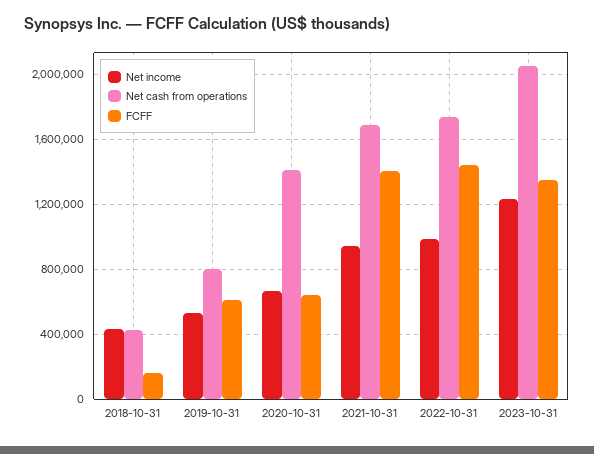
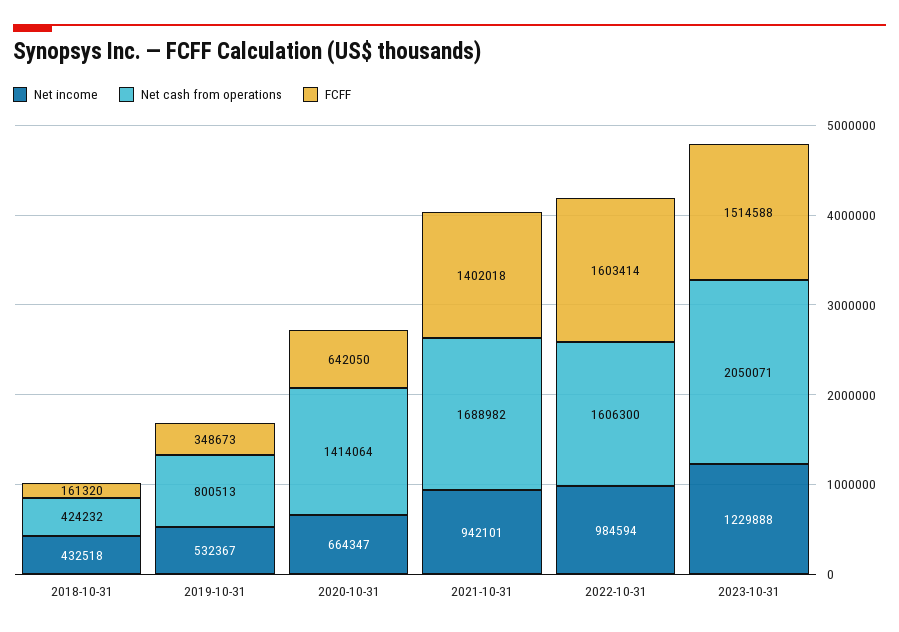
  {
    "Net income": {
      "2018-10-31": 432518,
      "2019-10-31": 532367,
      "2020-10-31": 664347,
      "2021-10-31": 942101,
      "2022-10-31": 984594,
      "2023-10-31": 1229888
    },
    "Net cash from operations": {
      "2018-10-31": 424232,
      "2019-10-31": 800513,
      "2020-10-31": 1414064,
      "2021-10-31": 1688982,
-     "2022-10-31": 1750000,
+     "2022-10-31": 1606300,
      "2023-10-31": 2050071
    },
    "FCFF": {
      "2018-10-31": 161320,
-     "2019-10-31": 600000,
+     "2019-10-31": 348673,
      "2020-10-31": 642050,
      "2021-10-31": 1402018,
-     "2022-10-31": 1450000,
+     "2022-10-31": 1603414,
-     "2023-10-31": 1350000
+     "2023-10-31": 1514588
    }
  }

